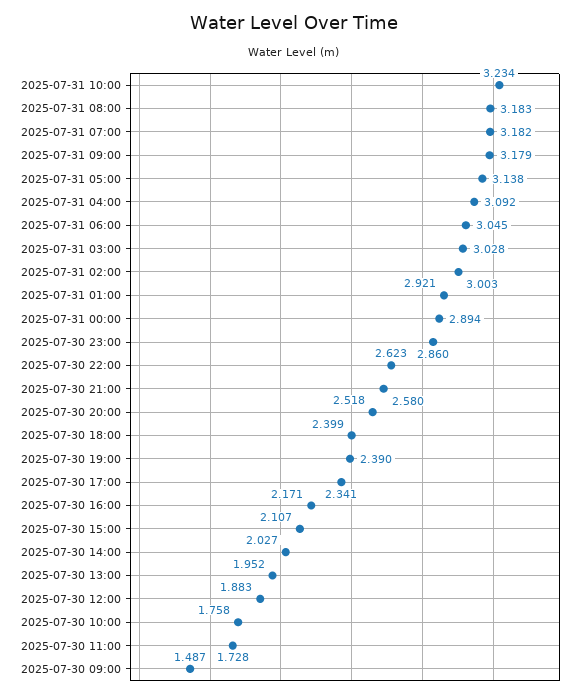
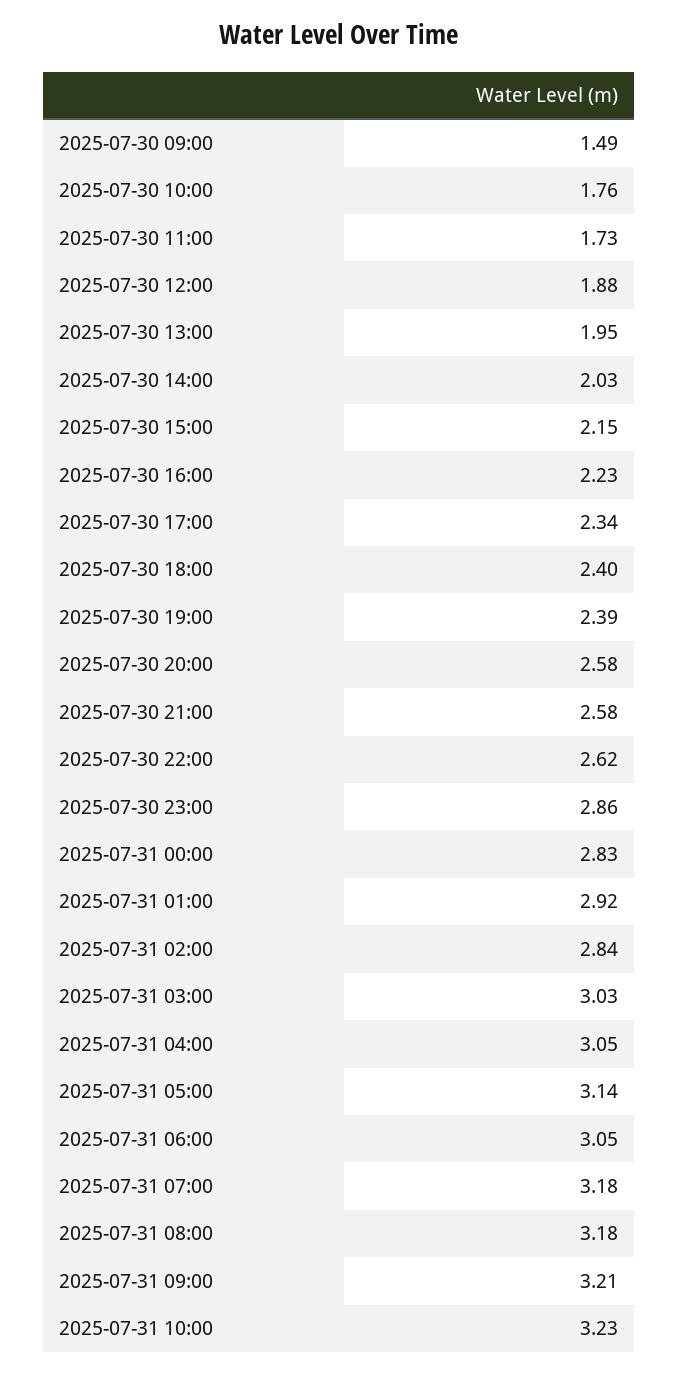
  {
    "2025-07-31 10:00": 3.234,
    "2025-07-31 08:00": 3.183,
    "2025-07-31 07:00": 3.182,
-   "2025-07-31 09:00": 3.179,
+   "2025-07-31 09:00": 3.21,
    "2025-07-31 05:00": 3.138,
-   "2025-07-31 04:00": 3.092,
+   "2025-07-31 04:00": 3.05,
    "2025-07-31 06:00": 3.045,
    "2025-07-31 03:00": 3.028,
-   "2025-07-31 02:00": 3.003,
+   "2025-07-31 02:00": 2.84,
    "2025-07-31 01:00": 2.921,
-   "2025-07-31 00:00": 2.894,
+   "2025-07-31 00:00": 2.83,
    "2025-07-30 23:00": 2.86,
    "2025-07-30 22:00": 2.623,
    "2025-07-30 21:00": 2.58,
-   "2025-07-30 20:00": 2.518,
+   "2025-07-30 20:00": 2.58,
    "2025-07-30 18:00": 2.399,
    "2025-07-30 19:00": 2.39,
    "2025-07-30 17:00": 2.341,
-   "2025-07-30 16:00": 2.171,
+   "2025-07-30 16:00": 2.23,
-   "2025-07-30 15:00": 2.107,
+   "2025-07-30 15:00": 2.15,
    "2025-07-30 14:00": 2.027,
    "2025-07-30 13:00": 1.952,
    "2025-07-30 12:00": 1.883,
    "2025-07-30 10:00": 1.758,
    "2025-07-30 11:00": 1.728,
    "2025-07-30 09:00": 1.487
  }

